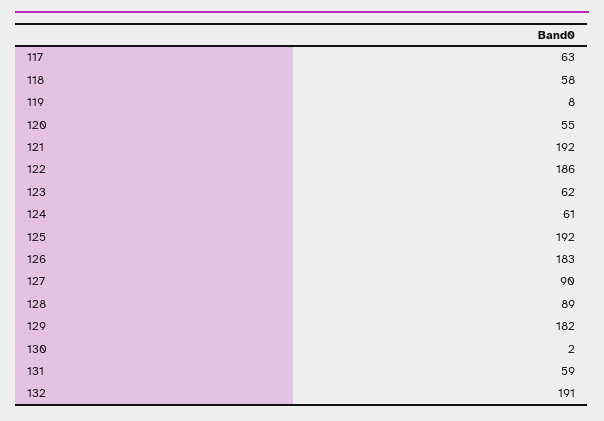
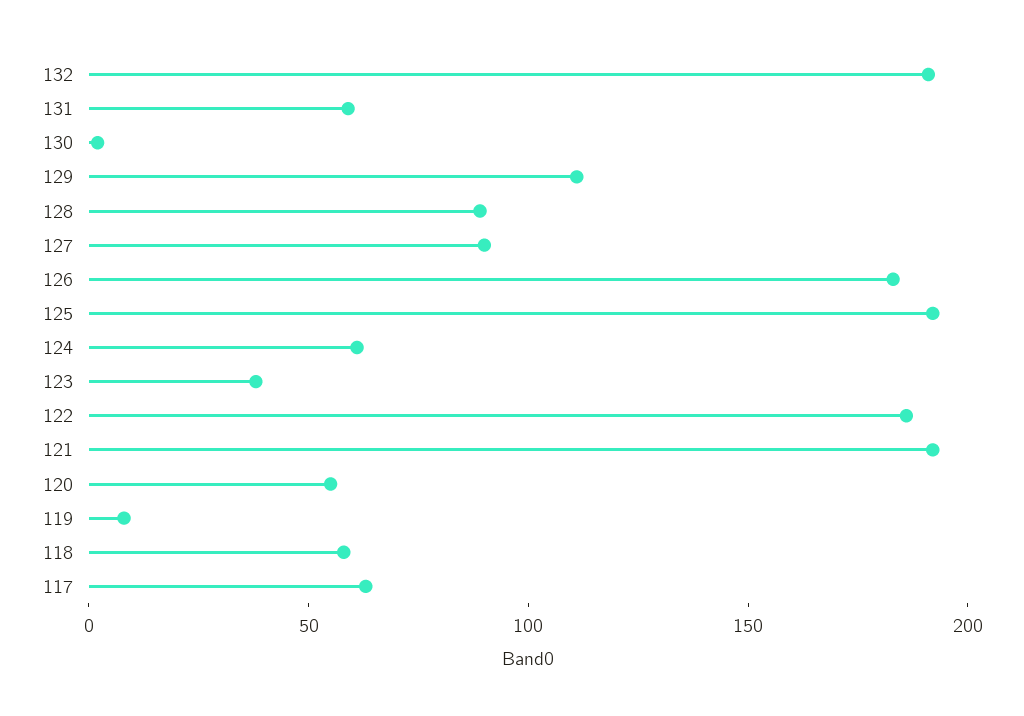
  {
    "117": 63,
    "118": 58,
    "119": 8,
    "120": 55,
    "121": 192,
    "122": 186,
-   "123": 62,
+   "123": 40,
    "124": 61,
    "125": 192,
    "126": 183,
    "127": 90,
    "128": 89,
-   "129": 182,
+   "129": 110,
    "130": 2,
    "131": 59,
    "132": 191
  }

